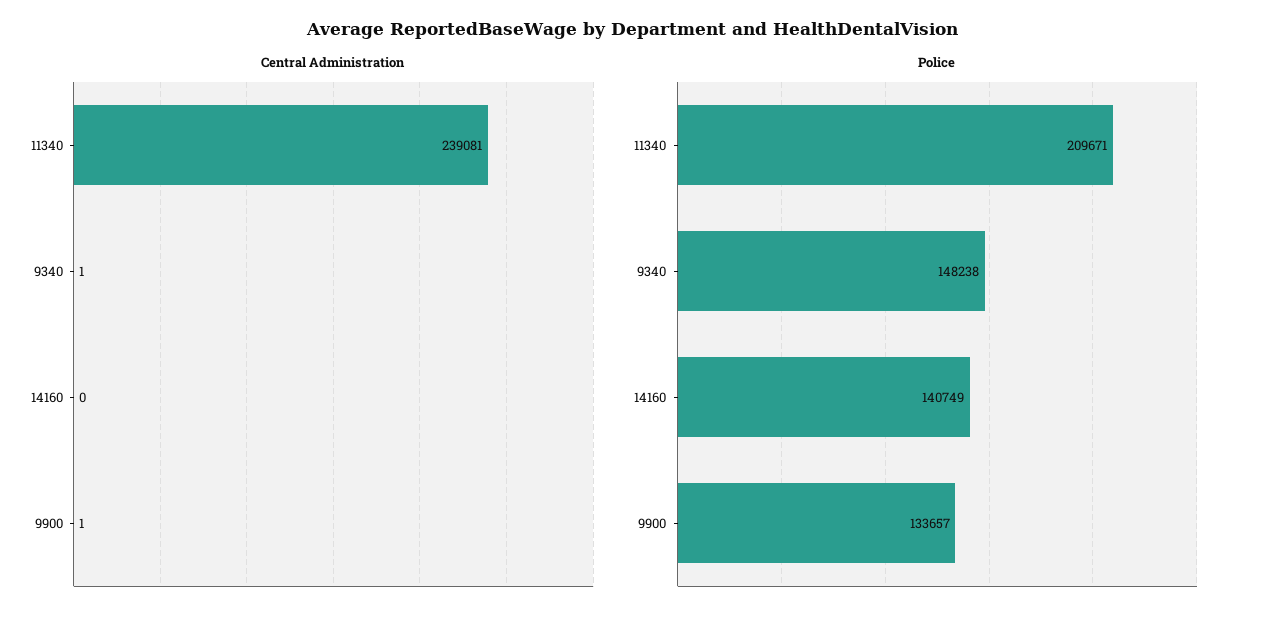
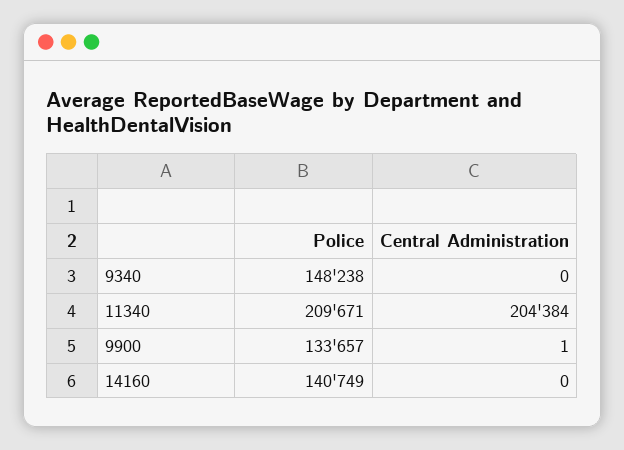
  {
    "Central Administration": {
-     "11340": 239081,
+     "11340": 204384,
-     "9340": 1,
+     "9340": 0,
      "14160": 0,
      "9900": 1
    },
    "Police": {
      "11340": 209671,
      "9340": 148238,
      "14160": 140749,
      "9900": 133657
    }
  }

